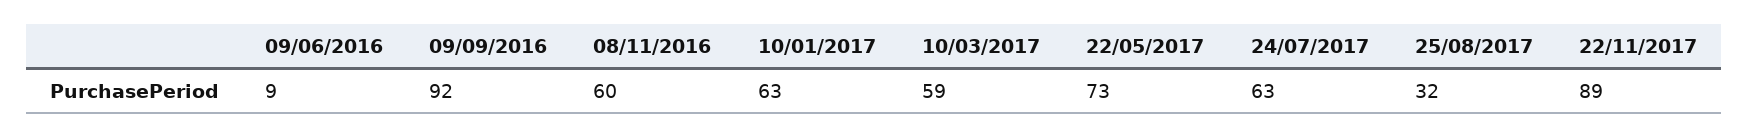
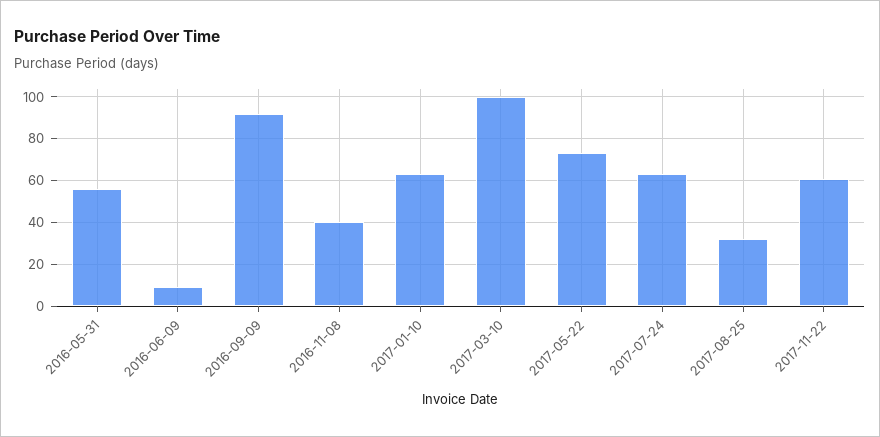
  {
    "09/06/2016": 9,
    "09/09/2016": 92,
-   "08/11/2016": 60,
+   "08/11/2016": 40,
    "10/01/2017": 63,
-   "10/03/2017": 59,
+   "10/03/2017": 100,
    "22/05/2017": 73,
    "24/07/2017": 63,
    "25/08/2017": 32,
-   "22/11/2017": 89
+   "22/11/2017": 60,
+   "2016-05-31": 55
  }

